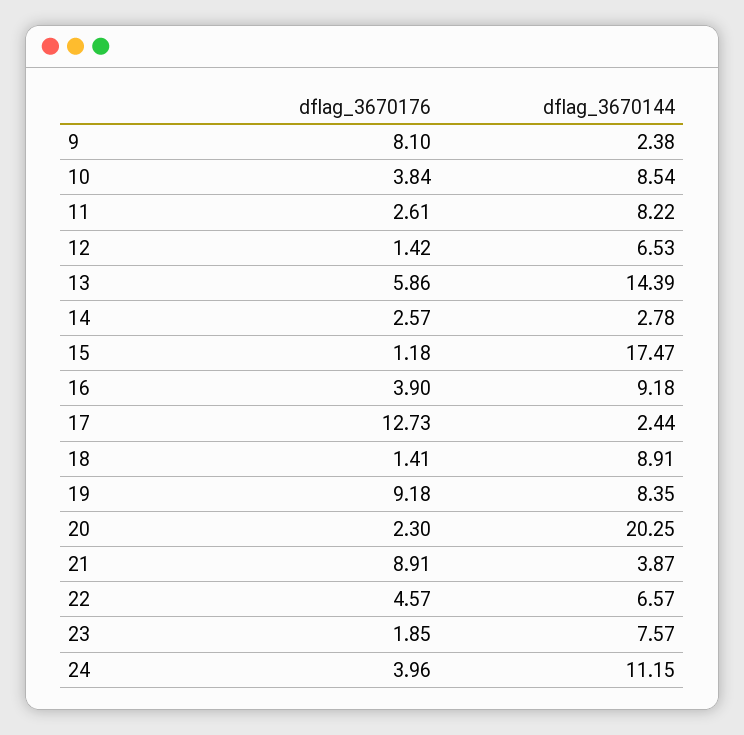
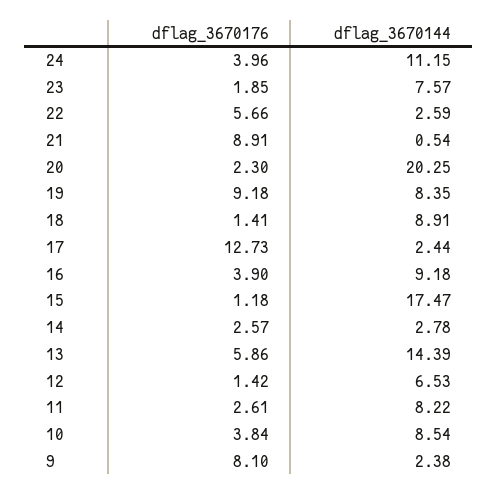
  {
    "dflag_3670176": {
      "9": 8.1,
      "10": 3.84,
      "11": 2.61,
      "12": 1.42,
      "13": 5.86,
      "14": 2.57,
      "15": 1.18,
      "16": 3.9,
      "17": 12.73,
      "18": 1.41,
      "19": 9.18,
      "20": 2.3,
      "21": 8.91,
-     "22": 4.57,
+     "22": 5.66,
      "23": 1.85,
      "24": 3.96
    },
    "dflag_3670144": {
      "9": 2.38,
      "10": 8.54,
      "11": 8.22,
      "12": 6.53,
      "13": 14.39,
      "14": 2.78,
      "15": 17.47,
      "16": 9.18,
      "17": 2.44,
      "18": 8.91,
      "19": 8.35,
      "20": 20.25,
-     "21": 3.87,
+     "21": 0.54,
-     "22": 6.57,
+     "22": 2.59,
      "23": 7.57,
      "24": 11.15
    }
  }

